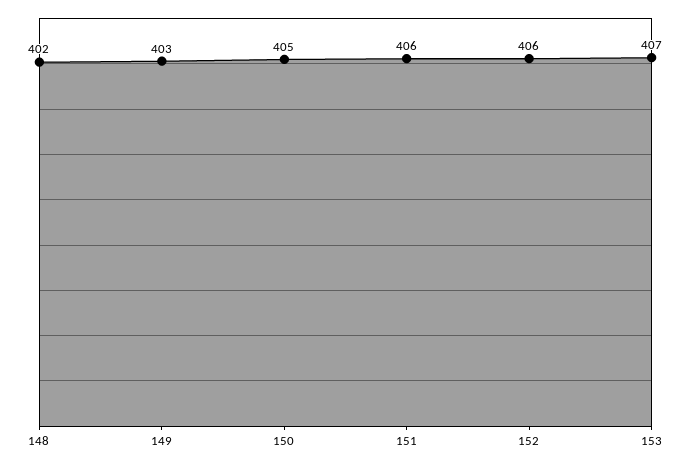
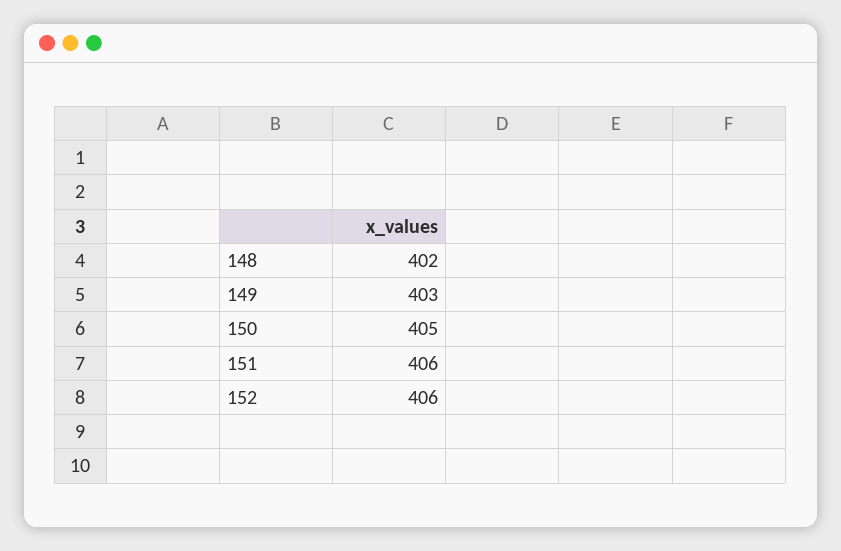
  {
    "148": 402,
    "149": 403,
    "150": 405,
    "151": 406,
-   "152": 406,
+   "152": 406
-   "153": 407
  }

